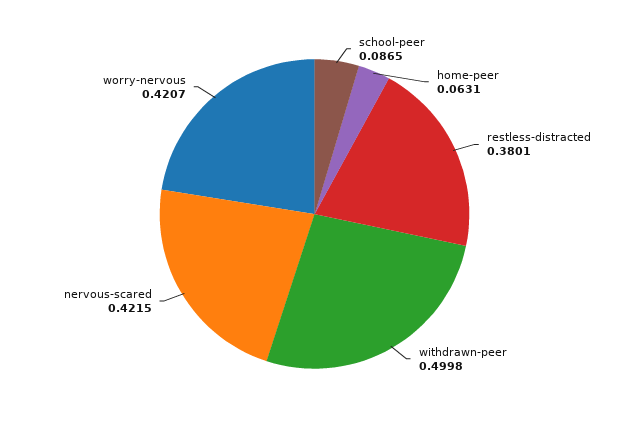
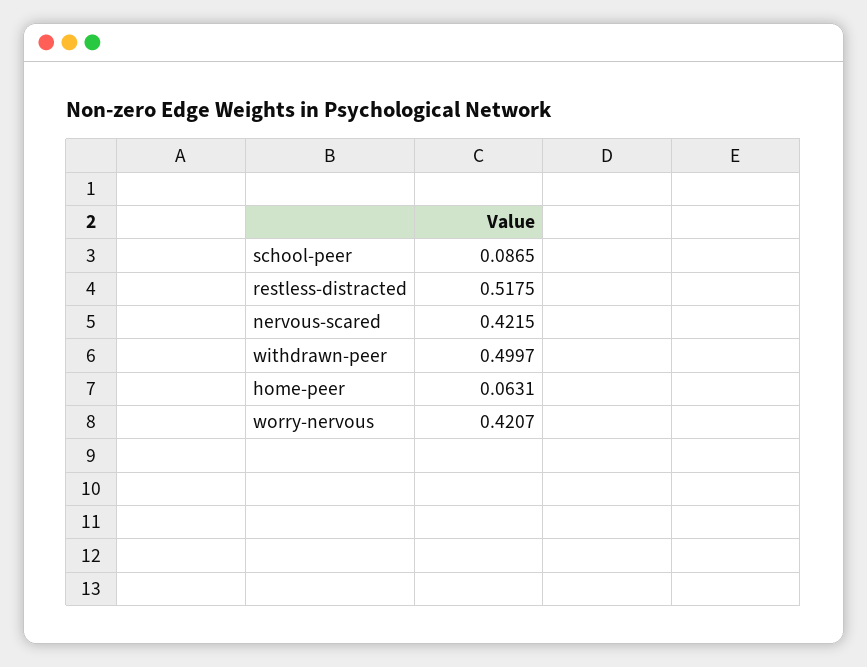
  {
    "school-peer": 0.0865,
    "home-peer": 0.0631,
-   "restless-distracted": 0.3801,
+   "restless-distracted": 0.5175,
-   "withdrawn-peer": 0.4998,
+   "withdrawn-peer": 0.4997,
    "nervous-scared": 0.4215,
    "worry-nervous": 0.4207
  }

